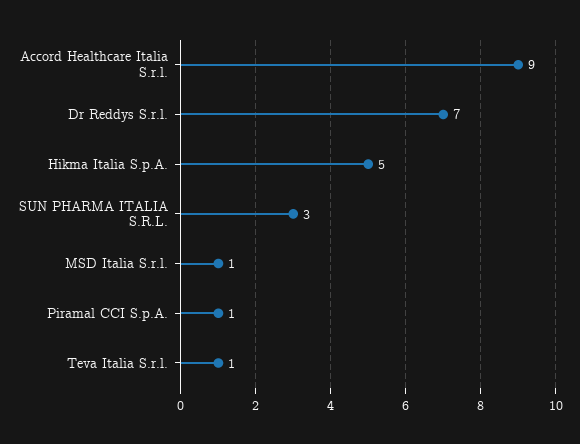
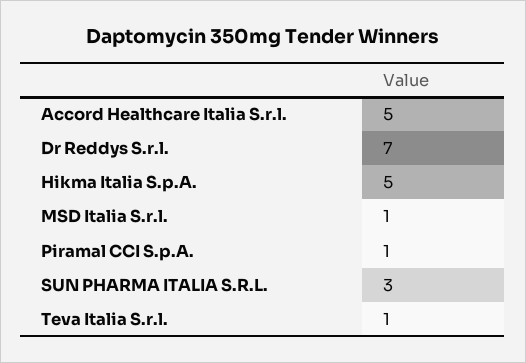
  {
-   "Accord Healthcare Italia S.r.l.": 9,
+   "Accord Healthcare Italia S.r.l.": 5,
    "Dr Reddys S.r.l.": 7,
    "Hikma Italia S.p.A.": 5,
    "SUN PHARMA ITALIA S.R.L.": 3,
    "MSD Italia S.r.l.": 1,
    "Piramal CCI S.p.A.": 1,
    "Teva Italia S.r.l.": 1
  }

